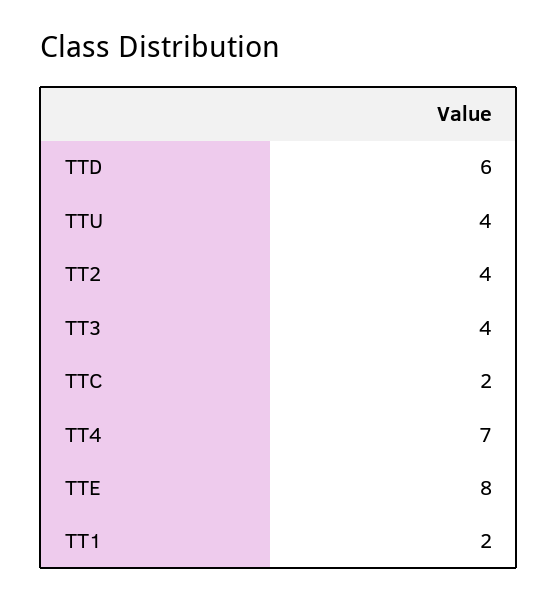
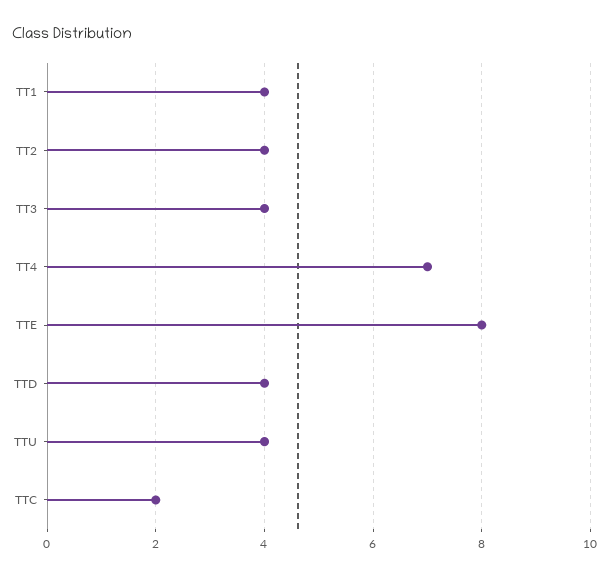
  {
-   "TTD": 6,
+   "TTD": 4,
    "TTU": 4,
    "TT2": 4,
    "TT3": 4,
    "TTC": 2,
    "TT4": 7,
    "TTE": 8,
-   "TT1": 2
+   "TT1": 4
  }

